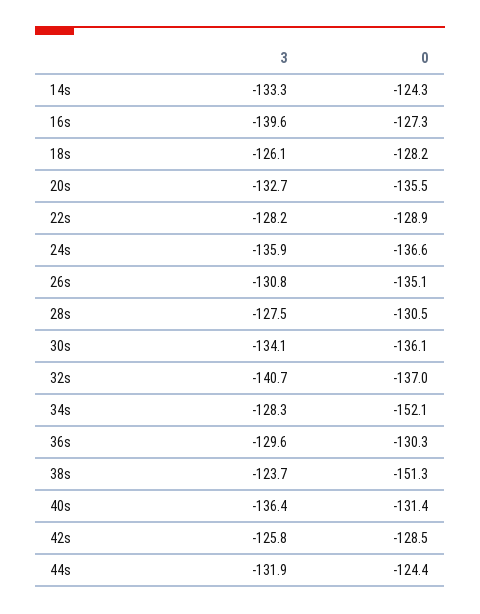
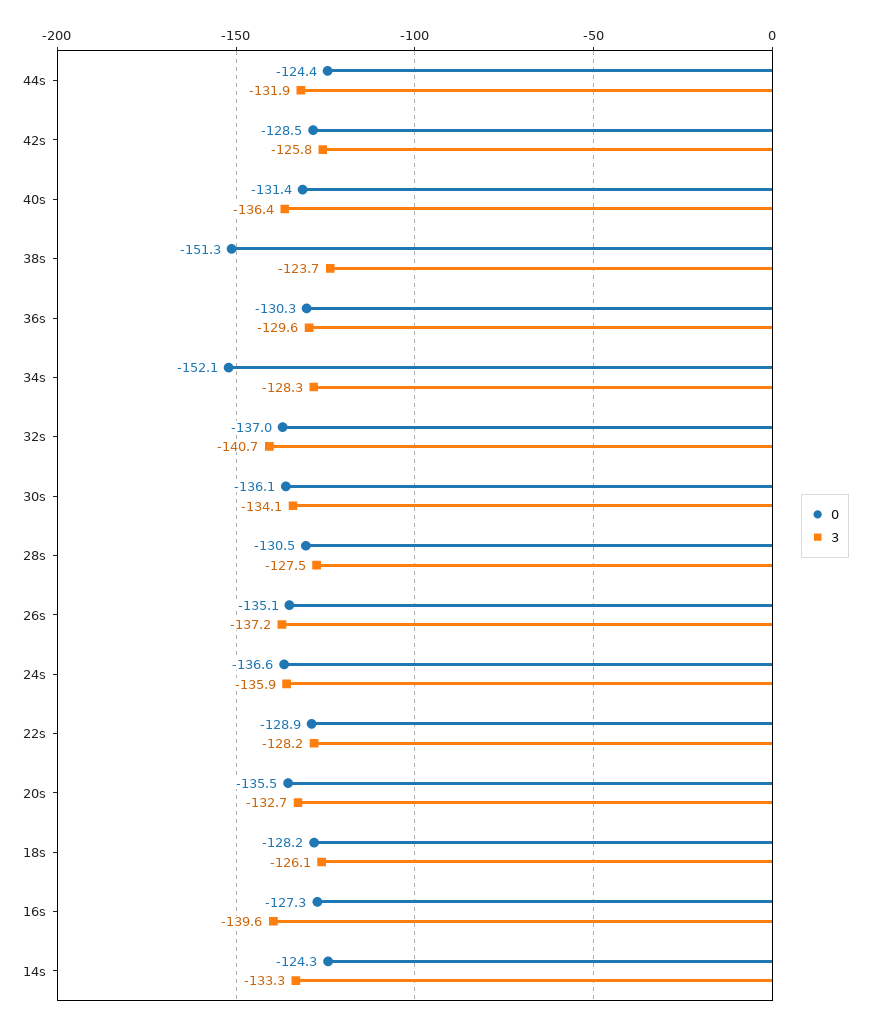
  {
    "3": {
      "14s": -133.3,
      "16s": -139.6,
      "18s": -126.1,
      "20s": -132.7,
      "22s": -128.2,
      "24s": -135.9,
-     "26s": -130.8,
+     "26s": -137.2,
      "28s": -127.5,
      "30s": -134.1,
      "32s": -140.7,
      "34s": -128.3,
      "36s": -129.6,
      "38s": -123.7,
      "40s": -136.4,
      "42s": -125.8,
      "44s": -131.9
    },
    "0": {
      "14s": -124.3,
      "16s": -127.3,
      "18s": -128.2,
      "20s": -135.5,
      "22s": -128.9,
      "24s": -136.6,
      "26s": -135.1,
      "28s": -130.5,
      "30s": -136.1,
      "32s": -137,
      "34s": -152.1,
      "36s": -130.3,
      "38s": -151.3,
      "40s": -131.4,
      "42s": -128.5,
      "44s": -124.4
    }
  }

